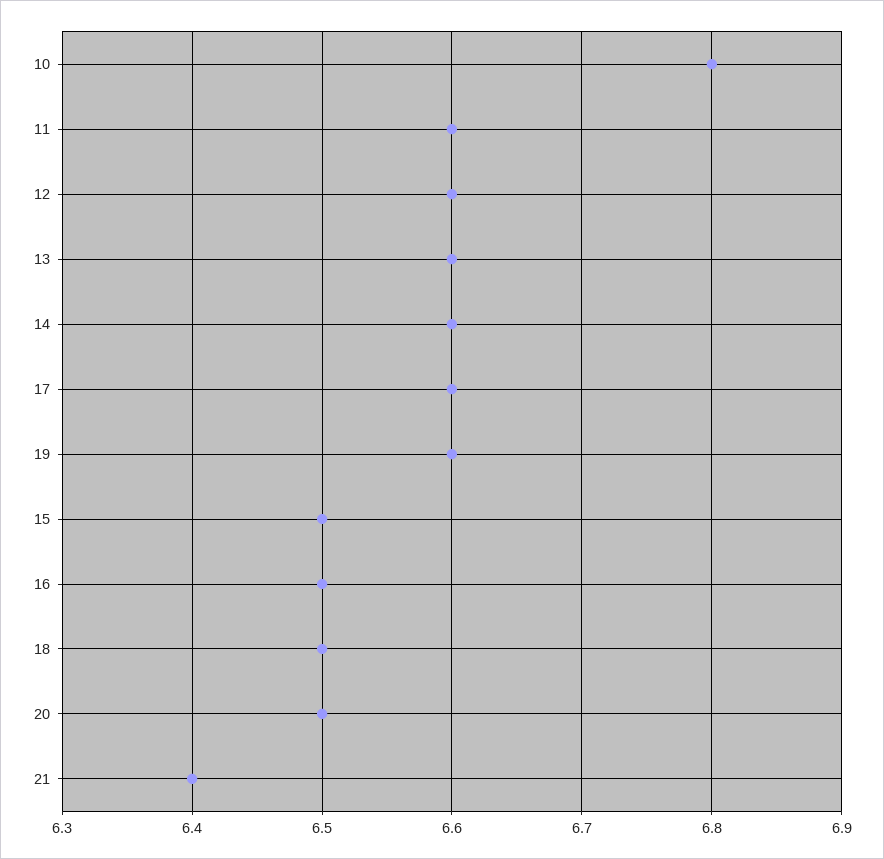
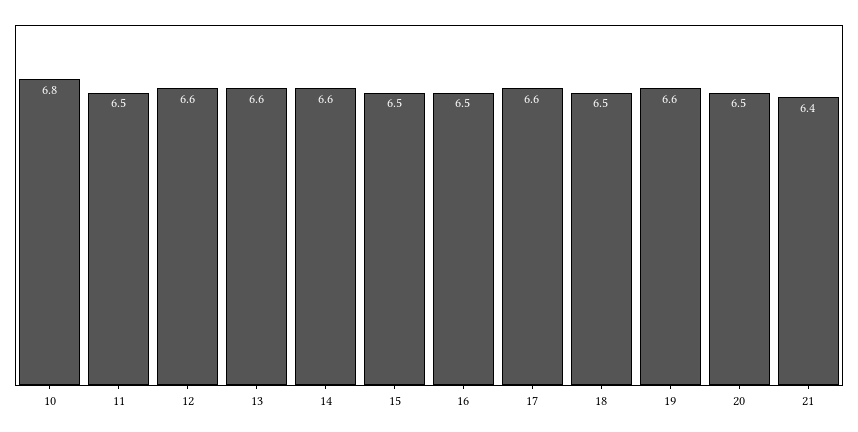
  {
    "10": 6.8,
-   "11": 6.6,
+   "11": 6.5,
    "12": 6.6,
    "13": 6.6,
    "14": 6.6,
    "17": 6.6,
    "19": 6.6,
    "15": 6.5,
    "16": 6.5,
    "18": 6.5,
    "20": 6.5,
    "21": 6.4
  }

